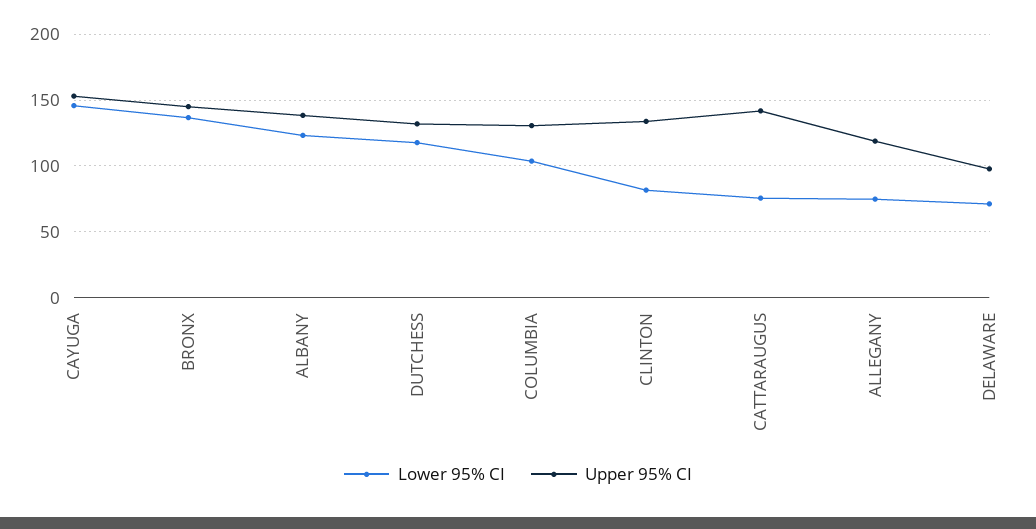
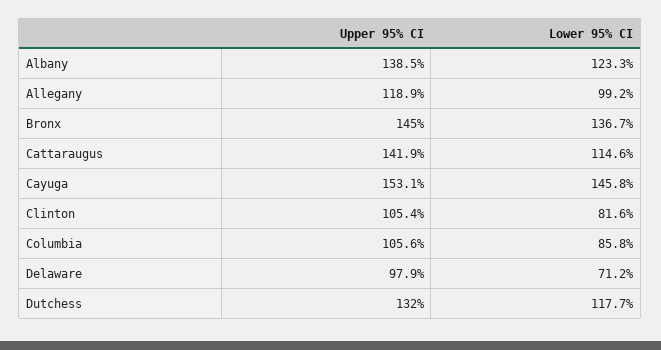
  {
    "Lower 95% CI": {
      "CAYUGA": 145.8,
      "BRONX": 136.7,
      "ALBANY": 123.3,
      "DUTCHESS": 117.7,
-     "COLUMBIA": 105,
+     "COLUMBIA": 85.8,
      "CLINTON": 81.6,
-     "CATTARAUGUS": 75,
+     "CATTARAUGUS": 114.6,
-     "ALLEGANY": 75,
+     "ALLEGANY": 99.2,
      "DELAWARE": 71.2
    },
    "Upper 95% CI": {
      "CAYUGA": 153.1,
      "BRONX": 145,
      "ALBANY": 138.5,
      "DUTCHESS": 132,
-     "COLUMBIA": 130,
+     "COLUMBIA": 105.6,
-     "CLINTON": 135,
+     "CLINTON": 105.4,
      "CATTARAUGUS": 141.9,
      "ALLEGANY": 118.9,
      "DELAWARE": 97.9
    }
  }

